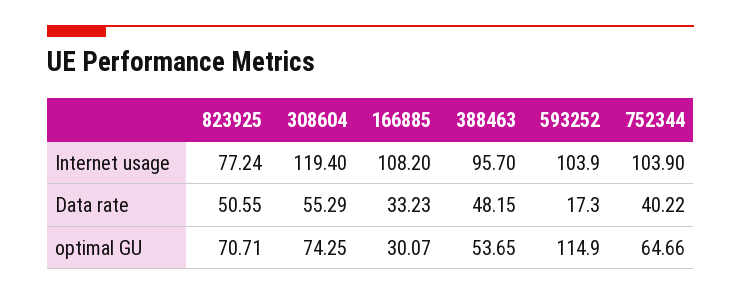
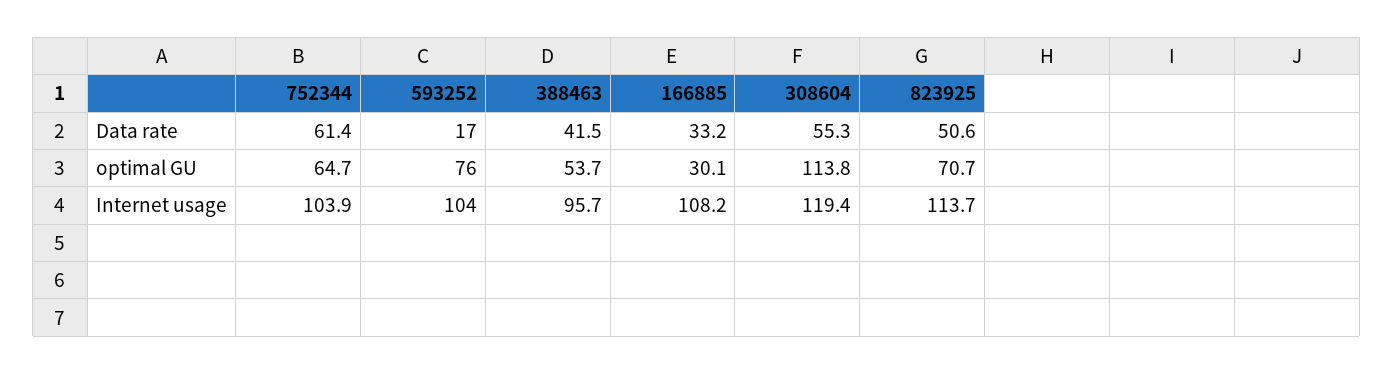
  {
    "823925": {
-     "Internet usage": 77.24,
+     "Internet usage": 113.7,
      "Data rate": 50.55,
      "optimal GU": 70.71
    },
    "308604": {
      "Internet usage": 119.4,
      "Data rate": 55.29,
-     "optimal GU": 74.25
+     "optimal GU": 113.8
    },
    "166885": {
      "Internet usage": 108.2,
      "Data rate": 33.23,
      "optimal GU": 30.07
    },
    "388463": {
      "Internet usage": 95.7,
-     "Data rate": 48.15,
+     "Data rate": 41.5,
      "optimal GU": 53.65
    },
    "593252": {
      "Internet usage": 103.9,
      "Data rate": 17.3,
-     "optimal GU": 114.9
+     "optimal GU": 76
    },
    "752344": {
      "Internet usage": 103.9,
-     "Data rate": 40.22,
+     "Data rate": 61.4,
      "optimal GU": 64.66
    }
  }

